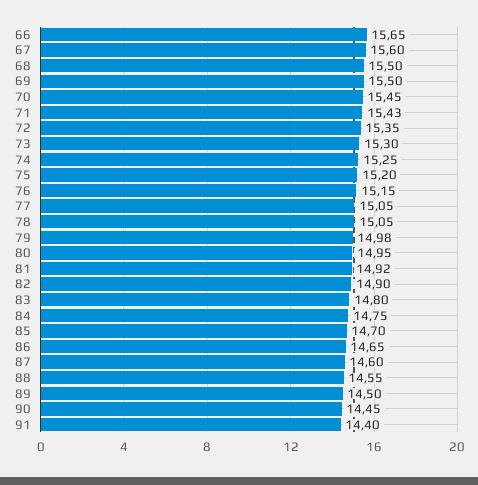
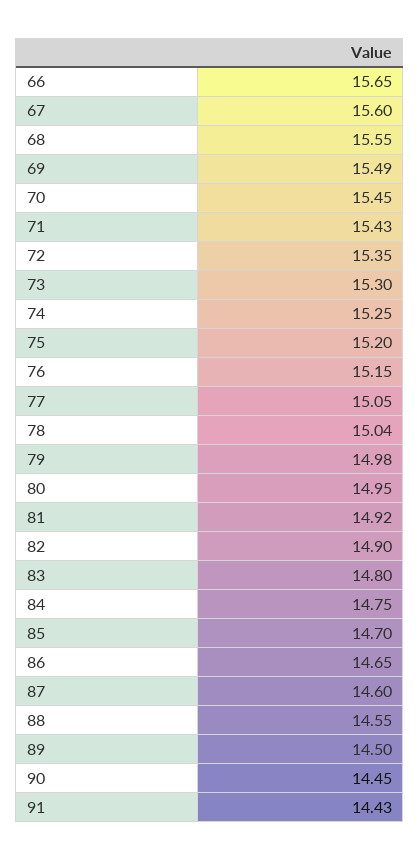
  {
    "66": 15.65,
    "67": 15.6,
-   "68": 15.5,
+   "68": 15.55,
-   "69": 15.5,
+   "69": 15.49,
    "70": 15.45,
    "71": 15.43,
    "72": 15.35,
    "73": 15.3,
    "74": 15.25,
    "75": 15.2,
    "76": 15.15,
    "77": 15.05,
-   "78": 15.05,
+   "78": 15.04,
    "79": 14.98,
    "80": 14.95,
    "81": 14.92,
    "82": 14.9,
    "83": 14.8,
    "84": 14.75,
    "85": 14.7,
    "86": 14.65,
    "87": 14.6,
    "88": 14.55,
    "89": 14.5,
    "90": 14.45,
-   "91": 14.4
+   "91": 14.43
  }

